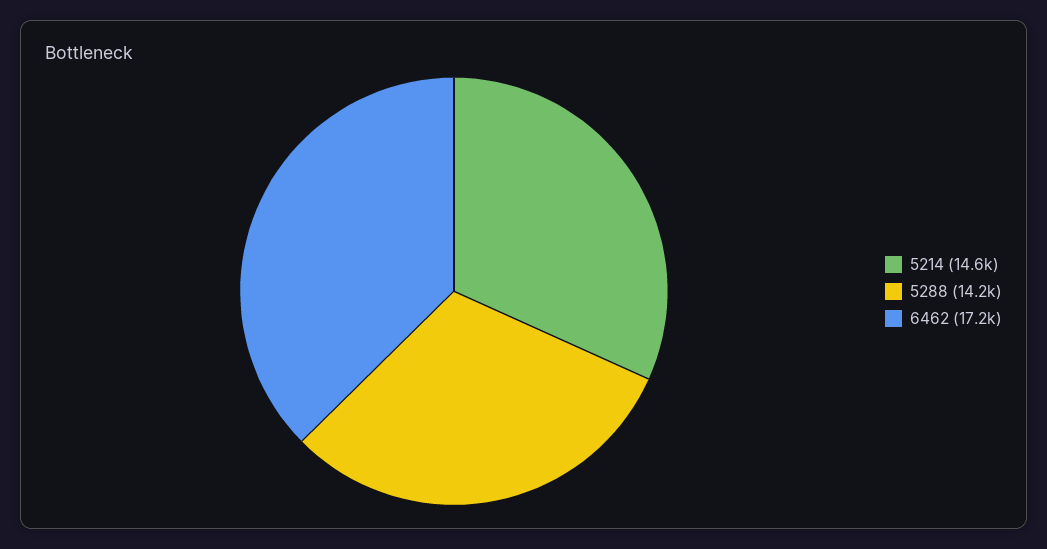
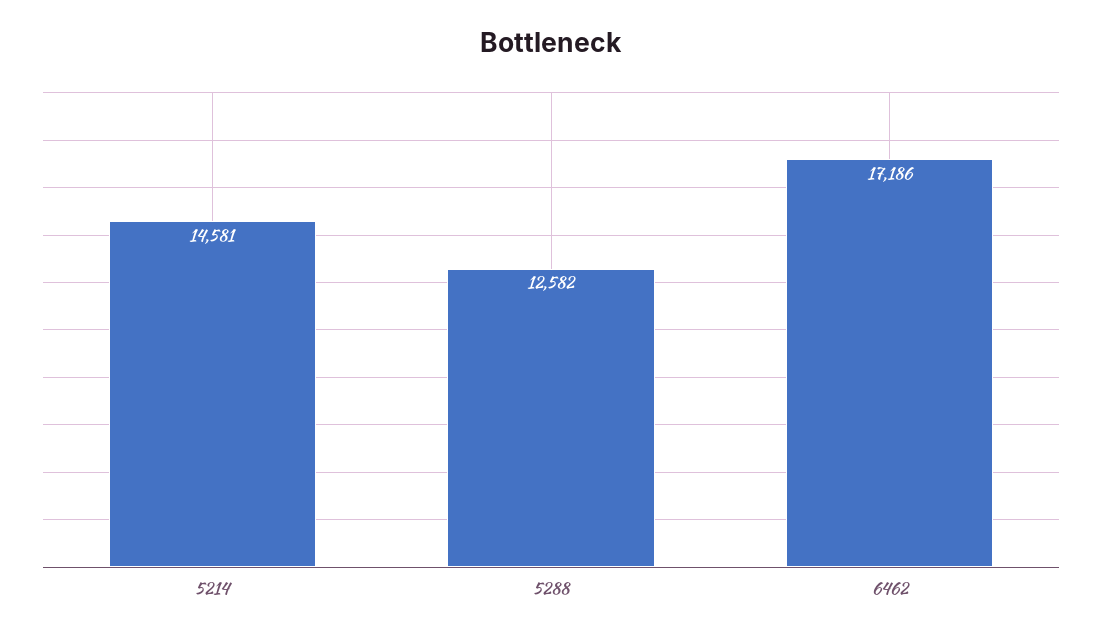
  {
    "5214": 14581,
-   "5288": 14200,
+   "5288": 12582,
    "6462": 17186
  }

